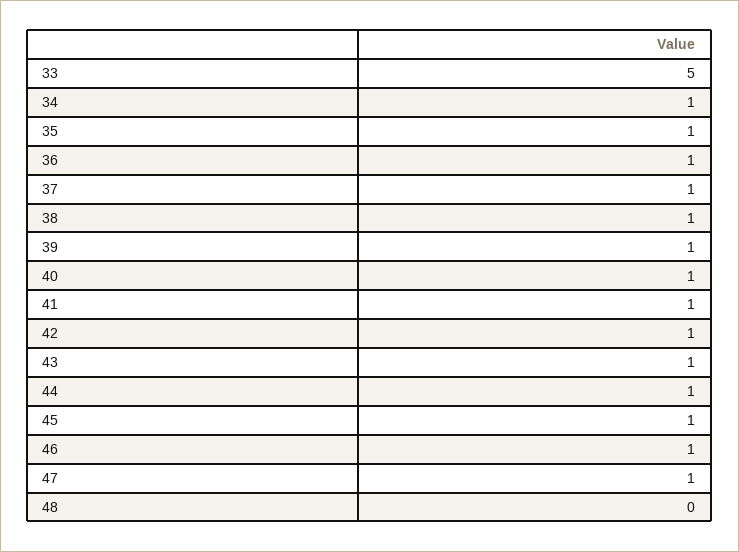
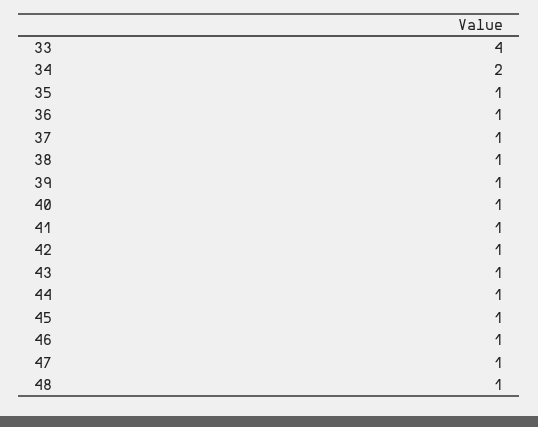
  {
-   "33": 5,
+   "33": 4,
-   "34": 1,
+   "34": 2,
    "35": 1,
    "36": 1,
    "37": 1,
    "38": 1,
    "39": 1,
    "40": 1,
    "41": 1,
    "42": 1,
    "43": 1,
    "44": 1,
    "45": 1,
    "46": 1,
    "47": 1,
-   "48": 0
+   "48": 1
  }

